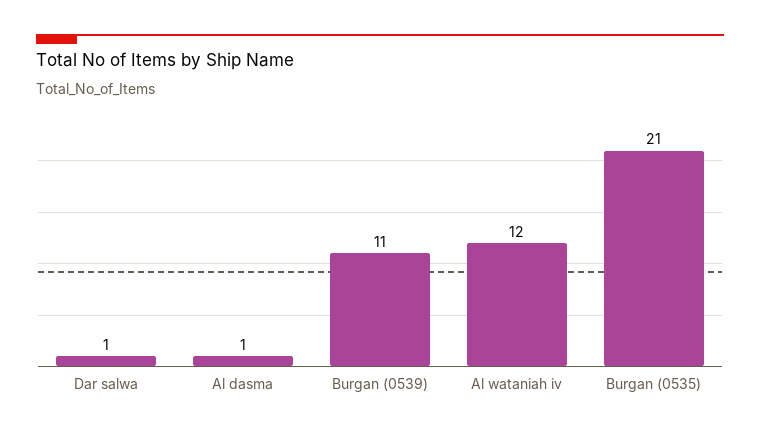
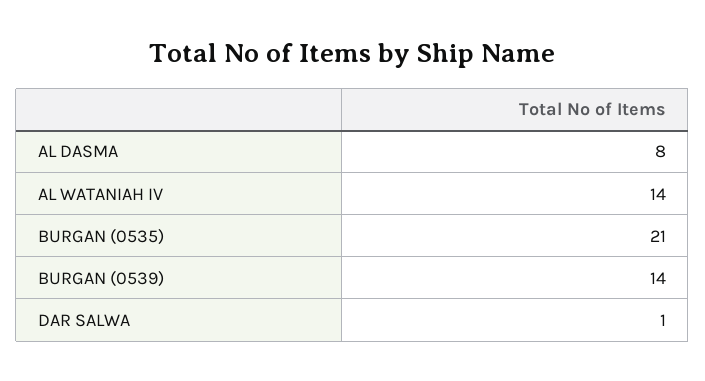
  {
    "Dar salwa": 1,
-   "Al dasma": 1,
+   "Al dasma": 8,
-   "Burgan (0539)": 11,
+   "Burgan (0539)": 14,
-   "Al wataniah iv": 12,
+   "Al wataniah iv": 14,
    "Burgan (0535)": 21
  }

